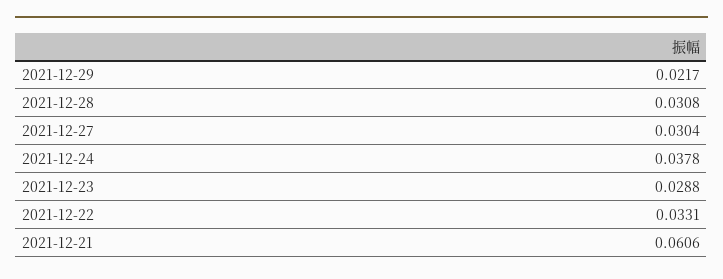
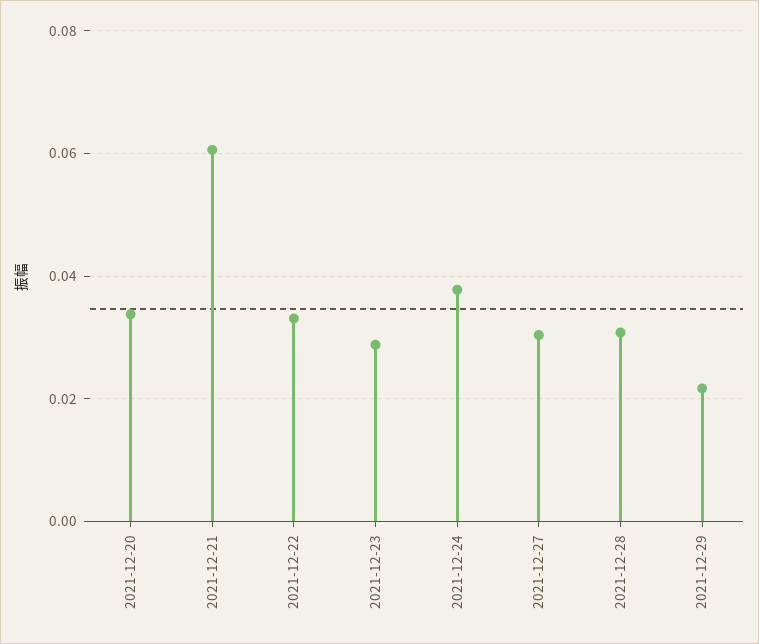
  {
    "2021-12-29": 0.0217,
    "2021-12-28": 0.0308,
    "2021-12-27": 0.0304,
    "2021-12-24": 0.0378,
    "2021-12-23": 0.0288,
    "2021-12-22": 0.0331,
-   "2021-12-21": 0.0606
+   "2021-12-21": 0.0606,
+   "2021-12-20": 0.034
  }

